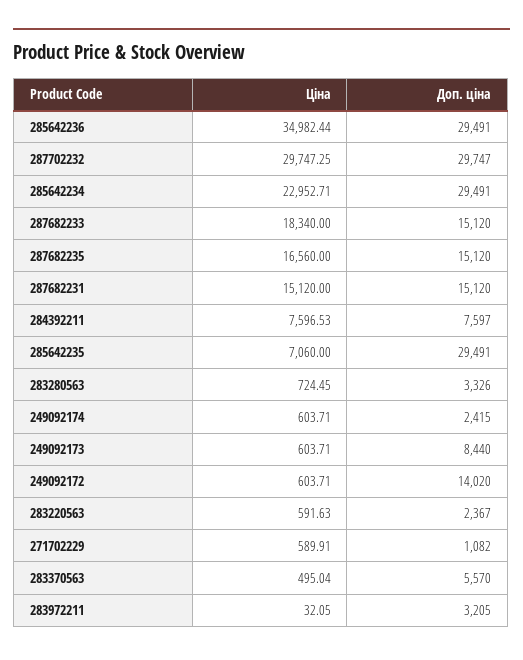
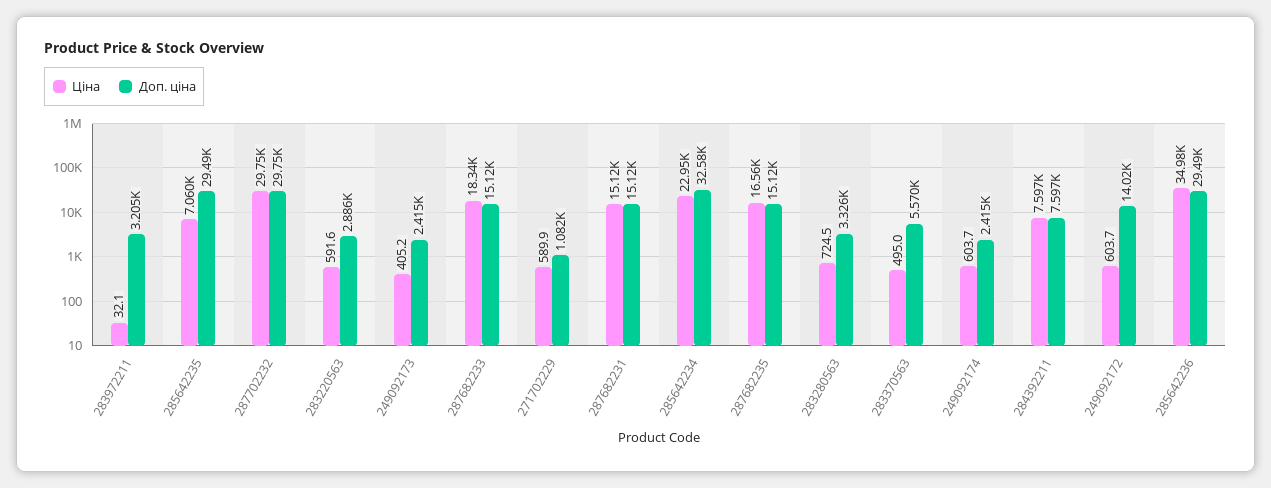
  {
    "Ціна": {
      "285642236": 34982.44,
      "287702232": 29747.25,
      "285642234": 22952.71,
      "287682233": 18340,
      "287682235": 16560,
      "287682231": 15120,
      "284392211": 7596.53,
      "285642235": 7060,
      "283280563": 724.45,
      "249092174": 603.71,
-     "249092173": 603.71,
+     "249092173": 405.2,
      "249092172": 603.71,
      "283220563": 591.63,
      "271702229": 589.91,
      "283370563": 495.04,
      "283972211": 32.05
    },
    "Доп. ціна": {
      "285642236": 29491,
      "287702232": 29747,
-     "285642234": 29491,
+     "285642234": 32580,
      "287682233": 15120,
      "287682235": 15120,
      "287682231": 15120,
      "284392211": 7597,
      "285642235": 29491,
      "283280563": 3326,
      "249092174": 2415,
-     "249092173": 8440,
+     "249092173": 2415,
      "249092172": 14020,
-     "283220563": 2367,
+     "283220563": 2886,
      "271702229": 1082,
      "283370563": 5570,
      "283972211": 3205
    }
  }

